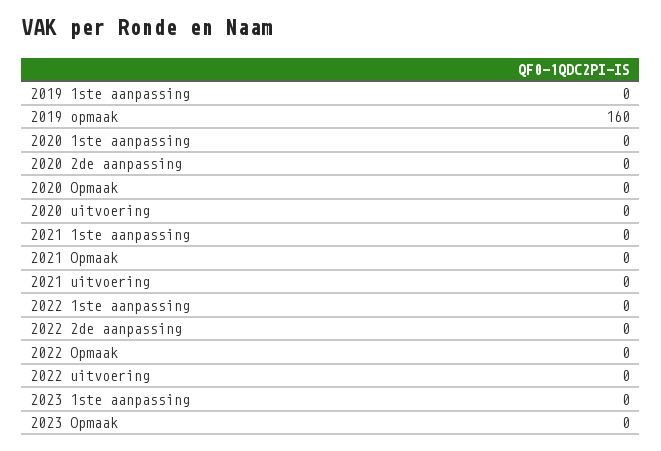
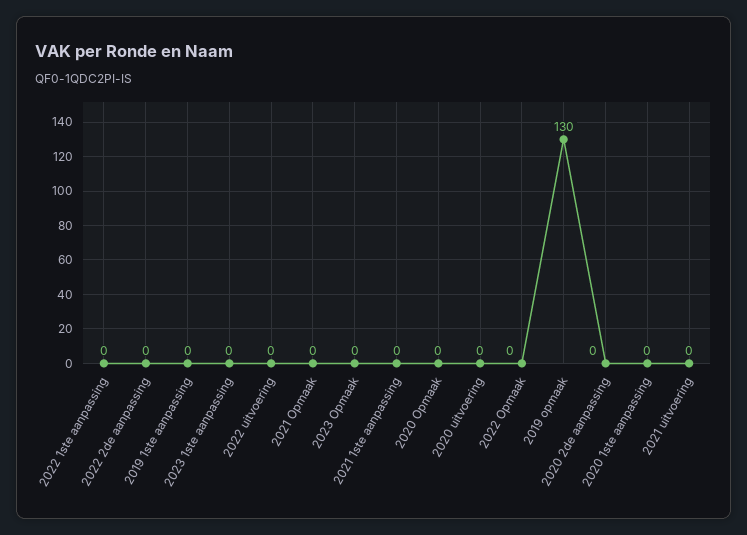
  {
    "2019 1ste aanpassing": 0,
-   "2019 opmaak": 160,
+   "2019 opmaak": 130,
    "2020 1ste aanpassing": 0,
    "2020 2de aanpassing": 0,
    "2020 Opmaak": 0,
    "2020 uitvoering": 0,
    "2021 1ste aanpassing": 0,
    "2021 Opmaak": 0,
    "2021 uitvoering": 0,
    "2022 1ste aanpassing": 0,
    "2022 2de aanpassing": 0,
    "2022 Opmaak": 0,
    "2022 uitvoering": 0,
    "2023 1ste aanpassing": 0,
    "2023 Opmaak": 0
  }

